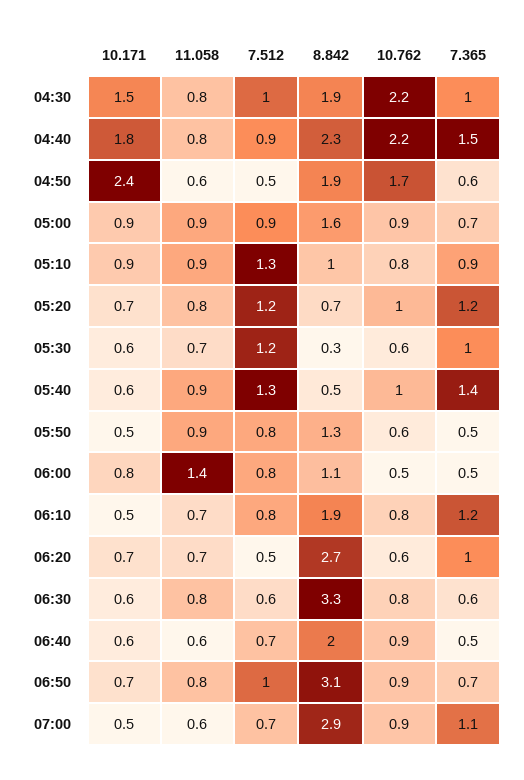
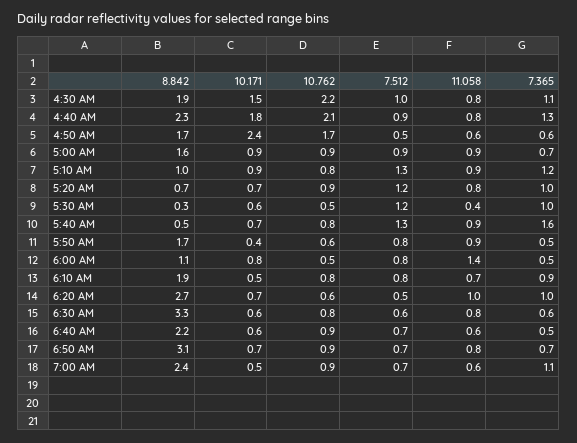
  {
    "10.171": {
      "04:30": 1.5,
      "04:40": 1.8,
      "04:50": 2.4,
      "05:00": 0.9,
      "05:10": 0.9,
      "05:20": 0.7,
      "05:30": 0.6,
-     "05:40": 0.6,
+     "05:40": 0.7,
-     "05:50": 0.5,
+     "05:50": 0.4,
      "06:00": 0.8,
      "06:10": 0.5,
      "06:20": 0.7,
      "06:30": 0.6,
      "06:40": 0.6,
      "06:50": 0.7,
      "07:00": 0.5
    },
    "11.058": {
      "04:30": 0.8,
      "04:40": 0.8,
      "04:50": 0.6,
      "05:00": 0.9,
      "05:10": 0.9,
      "05:20": 0.8,
-     "05:30": 0.7,
+     "05:30": 0.4,
      "05:40": 0.9,
      "05:50": 0.9,
      "06:00": 1.4,
      "06:10": 0.7,
-     "06:20": 0.7,
+     "06:20": 1,
      "06:30": 0.8,
      "06:40": 0.6,
      "06:50": 0.8,
      "07:00": 0.6
    },
    "7.512": {
      "04:30": 1,
      "04:40": 0.9,
      "04:50": 0.5,
      "05:00": 0.9,
      "05:10": 1.3,
      "05:20": 1.2,
      "05:30": 1.2,
      "05:40": 1.3,
      "05:50": 0.8,
      "06:00": 0.8,
      "06:10": 0.8,
      "06:20": 0.5,
      "06:30": 0.6,
      "06:40": 0.7,
-     "06:50": 1,
+     "06:50": 0.7,
      "07:00": 0.7
    },
    "8.842": {
      "04:30": 1.9,
      "04:40": 2.3,
-     "04:50": 1.9,
+     "04:50": 1.7,
      "05:00": 1.6,
      "05:10": 1,
      "05:20": 0.7,
      "05:30": 0.3,
      "05:40": 0.5,
-     "05:50": 1.3,
+     "05:50": 1.7,
      "06:00": 1.1,
      "06:10": 1.9,
      "06:20": 2.7,
      "06:30": 3.3,
-     "06:40": 2,
+     "06:40": 2.2,
      "06:50": 3.1,
-     "07:00": 2.9
+     "07:00": 2.4
    },
    "10.762": {
      "04:30": 2.2,
-     "04:40": 2.2,
+     "04:40": 2.1,
      "04:50": 1.7,
      "05:00": 0.9,
      "05:10": 0.8,
-     "05:20": 1,
+     "05:20": 0.9,
-     "05:30": 0.6,
+     "05:30": 0.5,
-     "05:40": 1,
+     "05:40": 0.8,
      "05:50": 0.6,
      "06:00": 0.5,
      "06:10": 0.8,
      "06:20": 0.6,
      "06:30": 0.8,
      "06:40": 0.9,
      "06:50": 0.9,
      "07:00": 0.9
    },
    "7.365": {
-     "04:30": 1,
+     "04:30": 1.1,
-     "04:40": 1.5,
+     "04:40": 1.3,
      "04:50": 0.6,
      "05:00": 0.7,
-     "05:10": 0.9,
+     "05:10": 1.2,
-     "05:20": 1.2,
+     "05:20": 1,
      "05:30": 1,
-     "05:40": 1.4,
+     "05:40": 1.6,
      "05:50": 0.5,
      "06:00": 0.5,
-     "06:10": 1.2,
+     "06:10": 0.9,
      "06:20": 1,
      "06:30": 0.6,
      "06:40": 0.5,
      "06:50": 0.7,
      "07:00": 1.1
    }
  }

